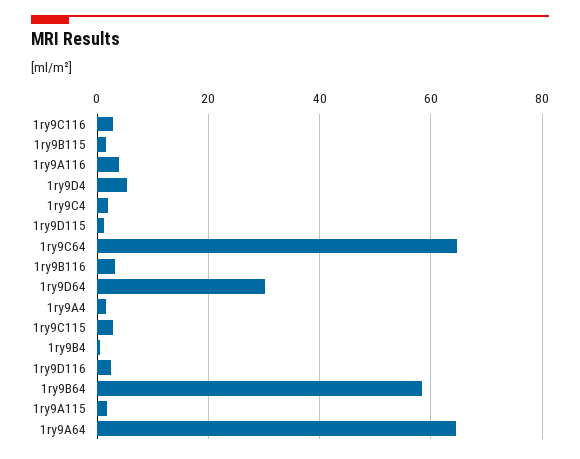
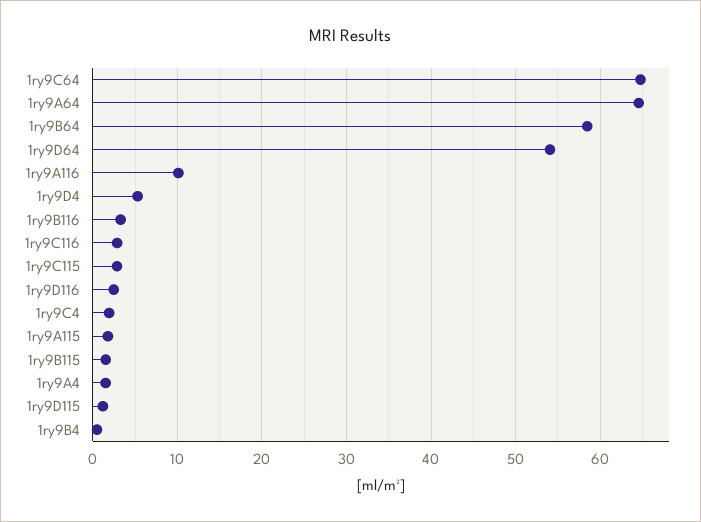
  {
    "1ry9C116": 3,
    "1ry9B115": 2,
-   "1ry9A116": 4,
+   "1ry9A116": 10,
    "1ry9D4": 5,
    "1ry9C4": 2,
    "1ry9D115": 1,
    "1ry9C64": 65,
    "1ry9B116": 3,
-   "1ry9D64": 30,
+   "1ry9D64": 54,
    "1ry9A4": 2,
    "1ry9C115": 3,
    "1ry9B4": 0,
    "1ry9D116": 2,
    "1ry9B64": 58,
    "1ry9A115": 2,
    "1ry9A64": 65
  }

